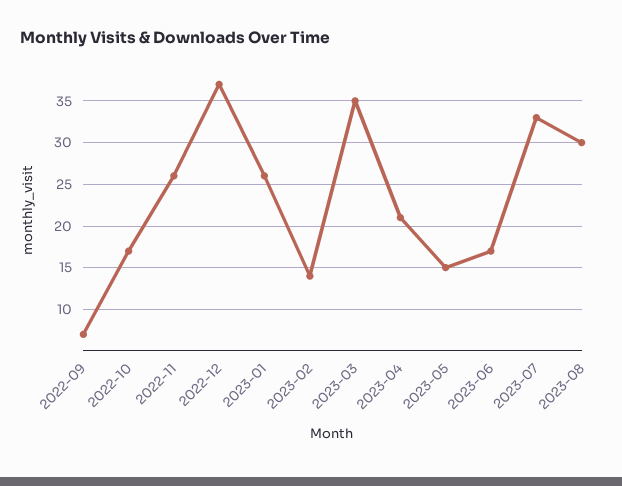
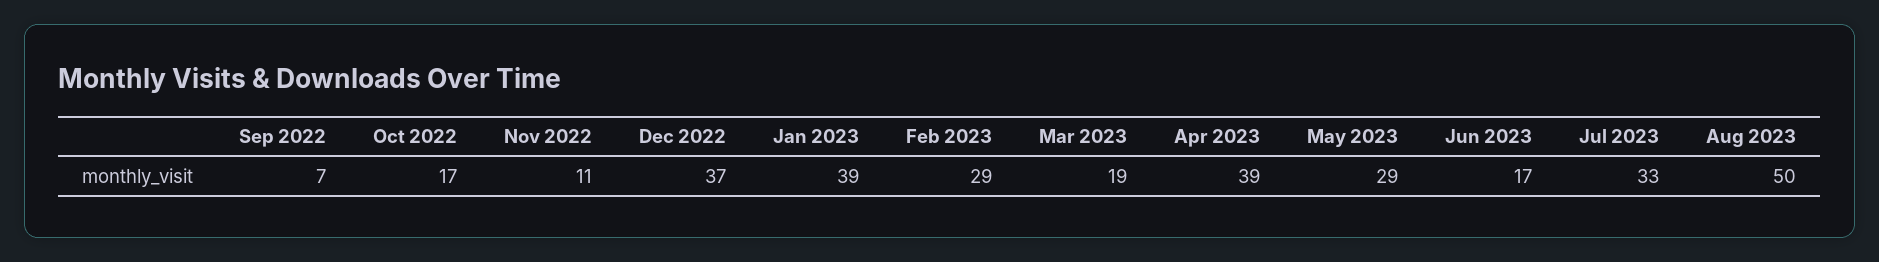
  {
    "2022-09": 7,
    "2022-10": 17,
-   "2022-11": 26,
+   "2022-11": 11,
    "2022-12": 37,
-   "2023-01": 26,
+   "2023-01": 39,
-   "2023-02": 14,
+   "2023-02": 29,
-   "2023-03": 35,
+   "2023-03": 19,
-   "2023-04": 21,
+   "2023-04": 39,
-   "2023-05": 15,
+   "2023-05": 29,
    "2023-06": 17,
    "2023-07": 33,
-   "2023-08": 30
+   "2023-08": 50
  }

